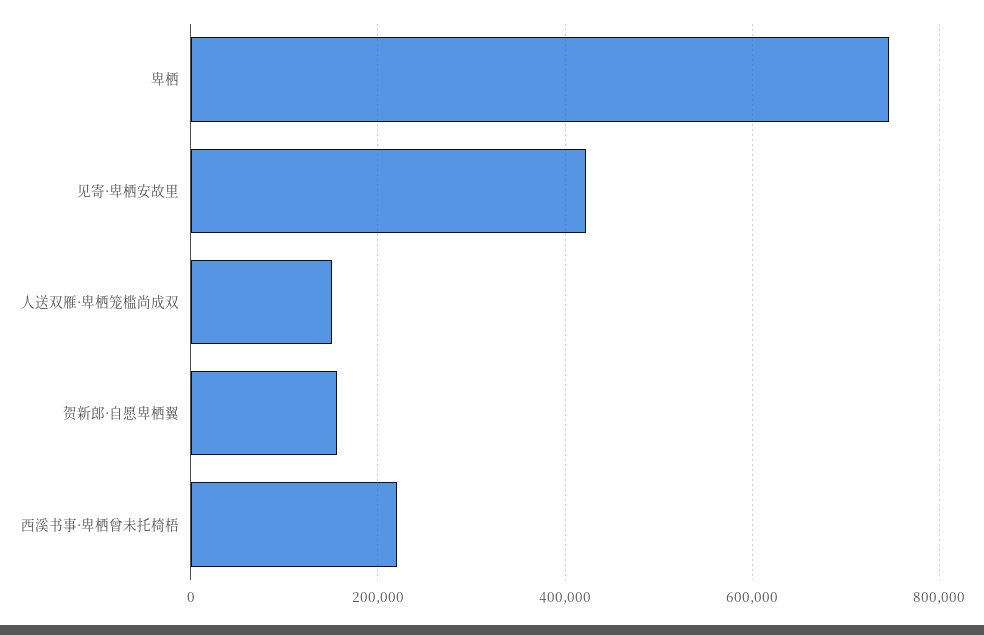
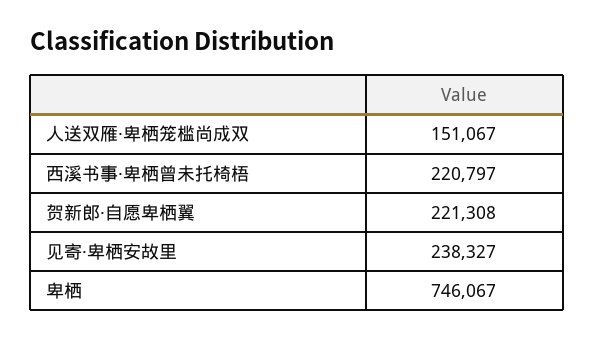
  {
    "卑栖": 746067,
-   "见寄·卑栖安故里": 420000,
+   "见寄·卑栖安故里": 238327,
    "人送双雁·卑栖笼槛尚成双": 151067,
-   "贺新郎·自愿卑栖翼": 160000,
+   "贺新郎·自愿卑栖翼": 221308,
    "西溪书事·卑栖曾未托椅梧": 220797
  }

